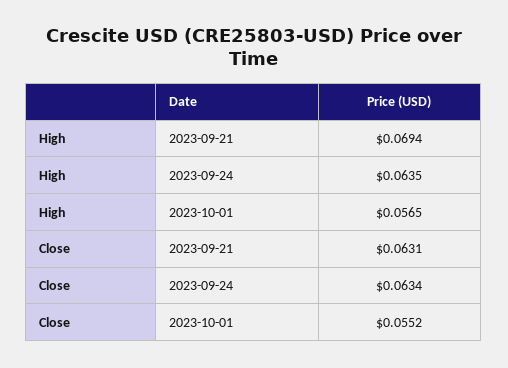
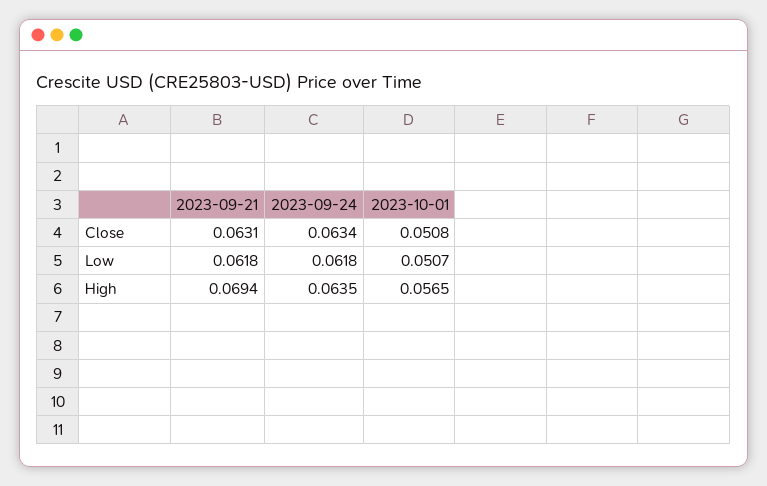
  {
    "High": {
      "2023-09-21": 0.0694,
      "2023-09-24": 0.0635,
      "2023-10-01": 0.0565
    },
    "Close": {
      "2023-09-21": 0.0631,
      "2023-09-24": 0.0634,
-     "2023-10-01": 0.0552
+     "2023-10-01": 0.0508
-   }
+   },
+   "Low": {
+     "2023-09-21": 0.0618,
+     "2023-09-24": 0.0618,
+     "2023-10-01": 0.0507
+   }
  }

